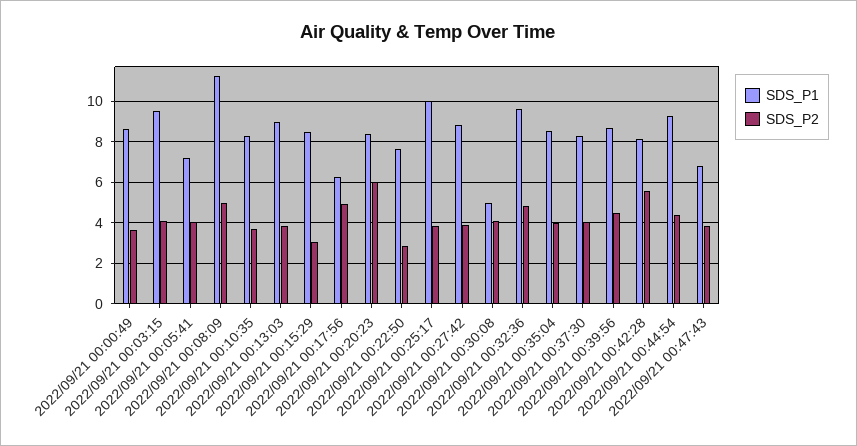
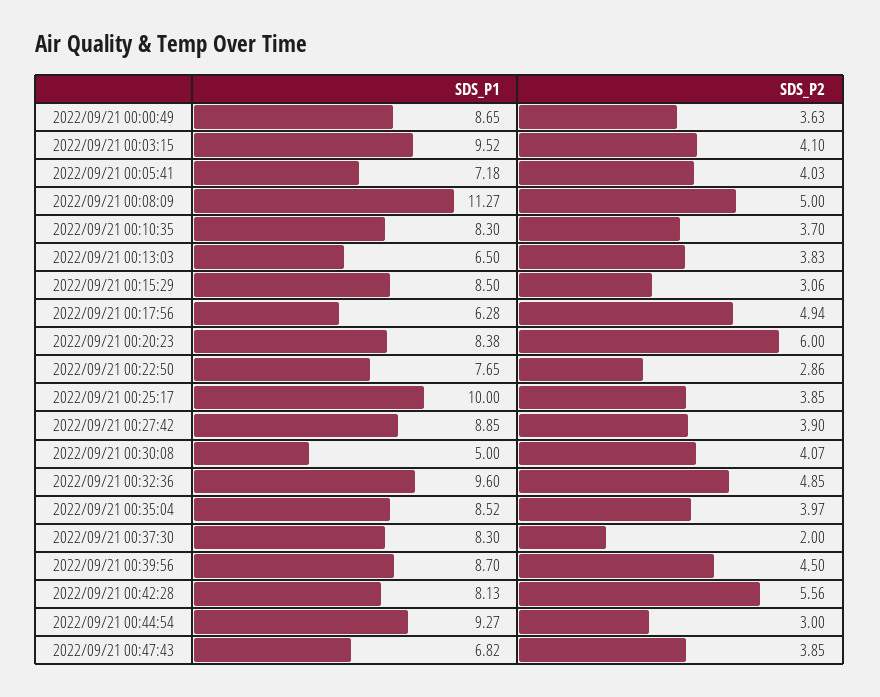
  {
    "SDS_P1": {
      "2022/09/21 00:00:49": 8.65,
      "2022/09/21 00:03:15": 9.52,
      "2022/09/21 00:05:41": 7.18,
      "2022/09/21 00:08:09": 11.27,
      "2022/09/21 00:10:35": 8.3,
-     "2022/09/21 00:13:03": 9,
+     "2022/09/21 00:13:03": 6.5,
      "2022/09/21 00:15:29": 8.5,
      "2022/09/21 00:17:56": 6.28,
      "2022/09/21 00:20:23": 8.38,
      "2022/09/21 00:22:50": 7.65,
      "2022/09/21 00:25:17": 10,
      "2022/09/21 00:27:42": 8.85,
      "2022/09/21 00:30:08": 5,
      "2022/09/21 00:32:36": 9.6,
      "2022/09/21 00:35:04": 8.52,
      "2022/09/21 00:37:30": 8.3,
      "2022/09/21 00:39:56": 8.7,
      "2022/09/21 00:42:28": 8.13,
      "2022/09/21 00:44:54": 9.27,
      "2022/09/21 00:47:43": 6.82
    },
    "SDS_P2": {
      "2022/09/21 00:00:49": 3.63,
      "2022/09/21 00:03:15": 4.1,
      "2022/09/21 00:05:41": 4.03,
      "2022/09/21 00:08:09": 5,
      "2022/09/21 00:10:35": 3.7,
      "2022/09/21 00:13:03": 3.83,
      "2022/09/21 00:15:29": 3.06,
      "2022/09/21 00:17:56": 4.94,
      "2022/09/21 00:20:23": 6,
      "2022/09/21 00:22:50": 2.86,
      "2022/09/21 00:25:17": 3.85,
      "2022/09/21 00:27:42": 3.9,
      "2022/09/21 00:30:08": 4.07,
      "2022/09/21 00:32:36": 4.85,
      "2022/09/21 00:35:04": 3.97,
-     "2022/09/21 00:37:30": 4,
+     "2022/09/21 00:37:30": 2,
      "2022/09/21 00:39:56": 4.5,
      "2022/09/21 00:42:28": 5.56,
-     "2022/09/21 00:44:54": 4.5,
+     "2022/09/21 00:44:54": 3,
      "2022/09/21 00:47:43": 3.85
    }
  }

